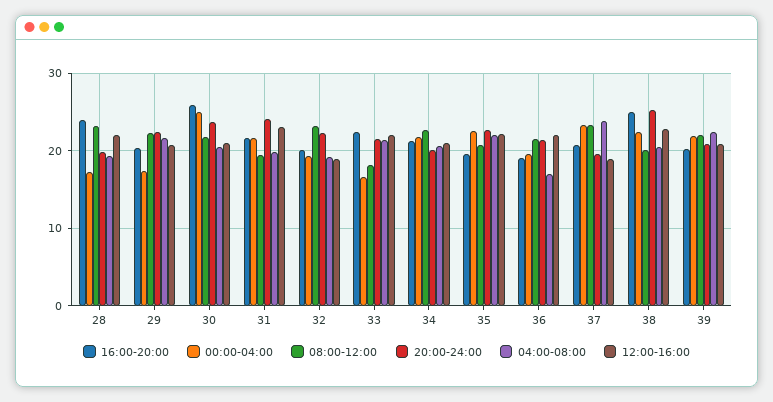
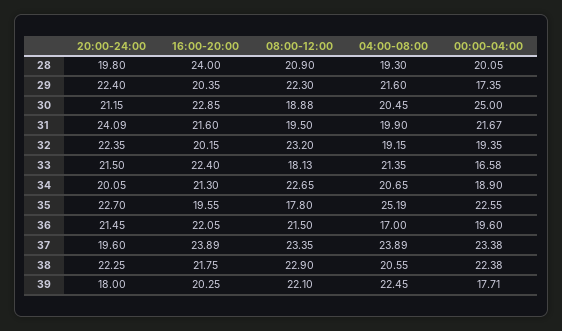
  {
    "16:00-20:00": {
      "28": 24,
      "29": 20.35,
-     "30": 26,
+     "30": 22.85,
      "31": 21.6,
      "32": 20.15,
      "33": 22.4,
      "34": 21.3,
      "35": 19.55,
-     "36": 19,
+     "36": 22.05,
-     "37": 21,
+     "37": 23.89,
-     "38": 25,
+     "38": 21.75,
      "39": 20.25
    },
    "00:00-04:00": {
-     "28": 17,
+     "28": 20.05,
      "29": 17.35,
      "30": 25,
      "31": 21.67,
      "32": 19.35,
      "33": 16.58,
-     "34": 22,
+     "34": 18.9,
      "35": 22.55,
      "36": 19.6,
      "37": 23.38,
      "38": 22.38,
-     "39": 22
+     "39": 17.71
    },
    "08:00-12:00": {
-     "28": 23,
+     "28": 20.9,
      "29": 22.3,
-     "30": 22,
+     "30": 18.88,
      "31": 19.5,
      "32": 23.2,
      "33": 18.13,
      "34": 22.65,
-     "35": 21,
+     "35": 17.8,
      "36": 21.5,
      "37": 23.35,
-     "38": 20,
+     "38": 22.9,
      "39": 22.1
    },
    "20:00-24:00": {
      "28": 19.8,
      "29": 22.4,
-     "30": 24,
+     "30": 21.15,
      "31": 24.09,
      "32": 22.35,
      "33": 21.5,
      "34": 20.05,
      "35": 22.7,
      "36": 21.45,
      "37": 19.6,
-     "38": 25,
+     "38": 22.25,
-     "39": 21
+     "39": 18
    },
    "04:00-08:00": {
      "28": 19.3,
      "29": 21.6,
      "30": 20.45,
      "31": 19.9,
      "32": 19.15,
      "33": 21.35,
      "34": 20.65,
-     "35": 22,
+     "35": 25.19,
      "36": 17,
      "37": 23.89,
      "38": 20.55,
      "39": 22.45
-   },
+   }
-   "12:00-16:00": {
-     "28": 22,
-     "29": 21,
-     "30": 21,
-     "31": 23,
-     "32": 19,
-     "33": 22,
-     "34": 21,
-     "35": 22,
-     "36": 22,
-     "37": 19,
-     "38": 23,
-     "39": 21
-   }
  }

